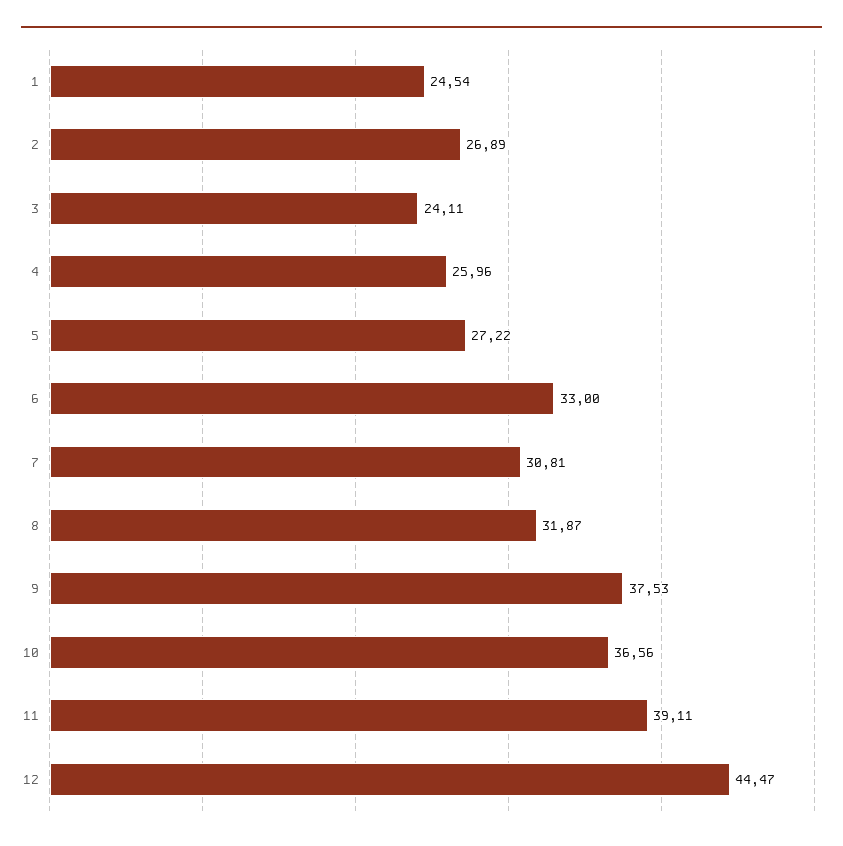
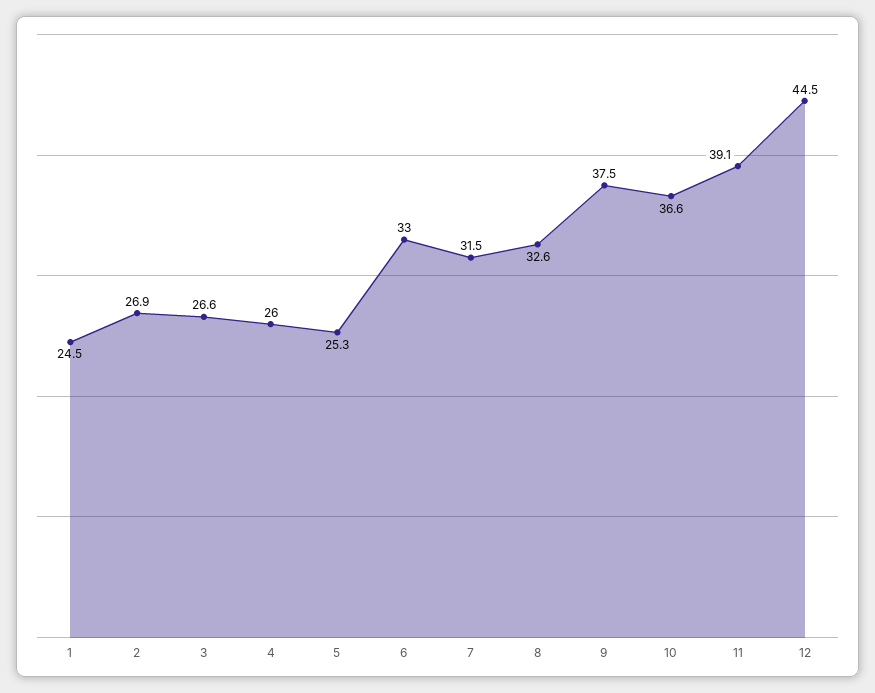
  {
    "1": 24.54,
    "2": 26.89,
-   "3": 24.11,
+   "3": 26.6,
    "4": 25.96,
-   "5": 27.22,
+   "5": 25.3,
    "6": 33,
-   "7": 30.81,
+   "7": 31.5,
-   "8": 31.87,
+   "8": 32.6,
    "9": 37.53,
    "10": 36.56,
    "11": 39.11,
    "12": 44.47
  }

